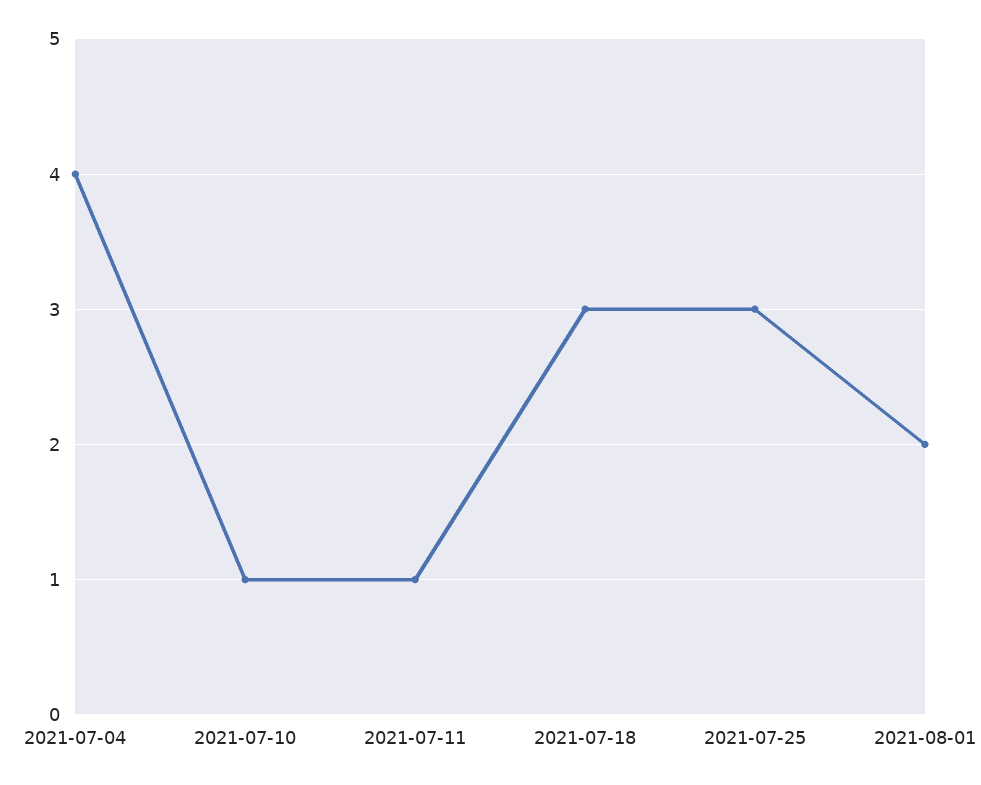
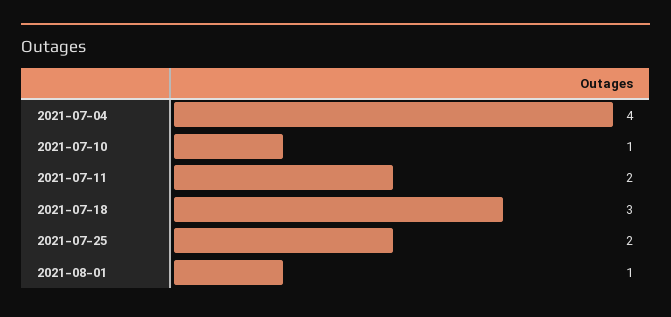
  {
    "2021-07-04": 4,
    "2021-07-10": 1,
-   "2021-07-11": 1,
+   "2021-07-11": 2,
    "2021-07-18": 3,
-   "2021-07-25": 3,
+   "2021-07-25": 2,
-   "2021-08-01": 2
+   "2021-08-01": 1
  }

